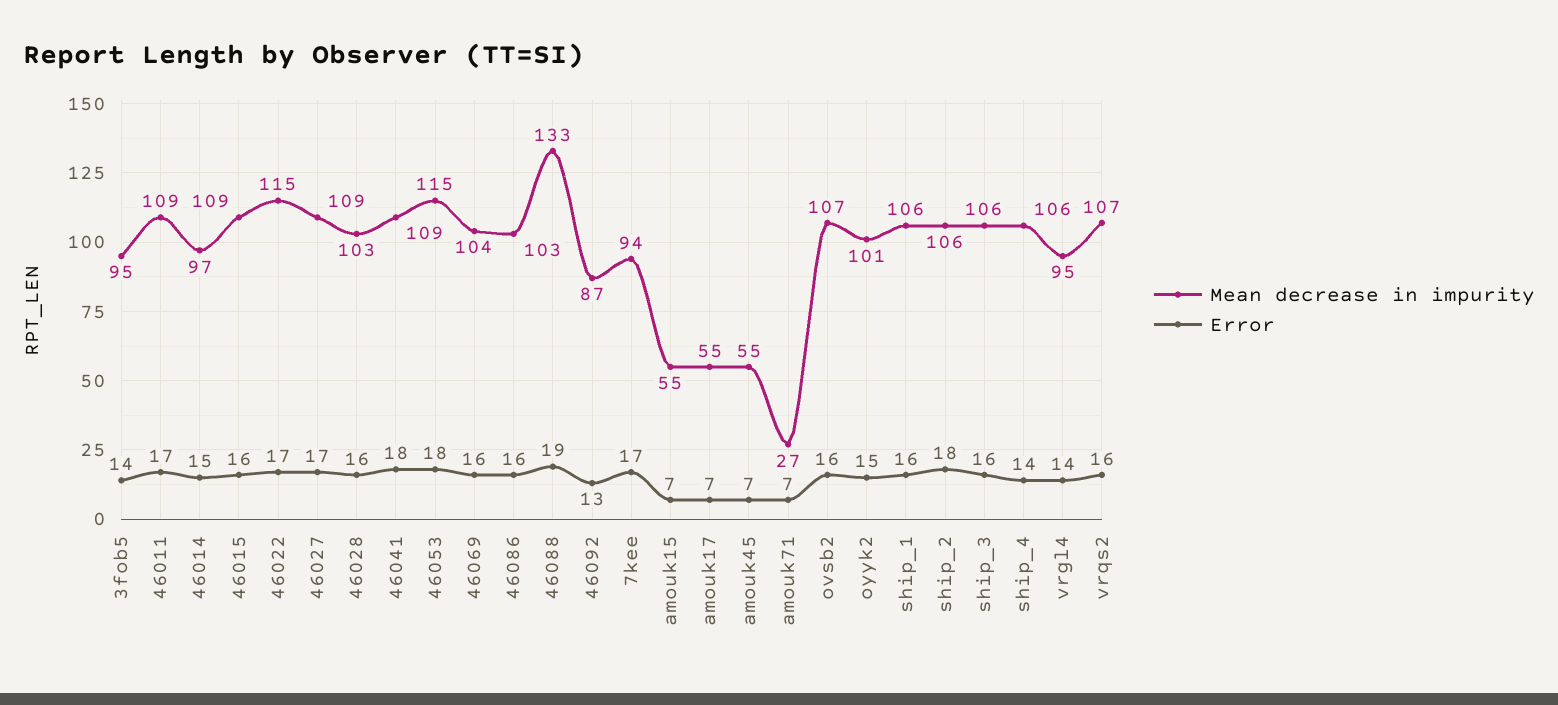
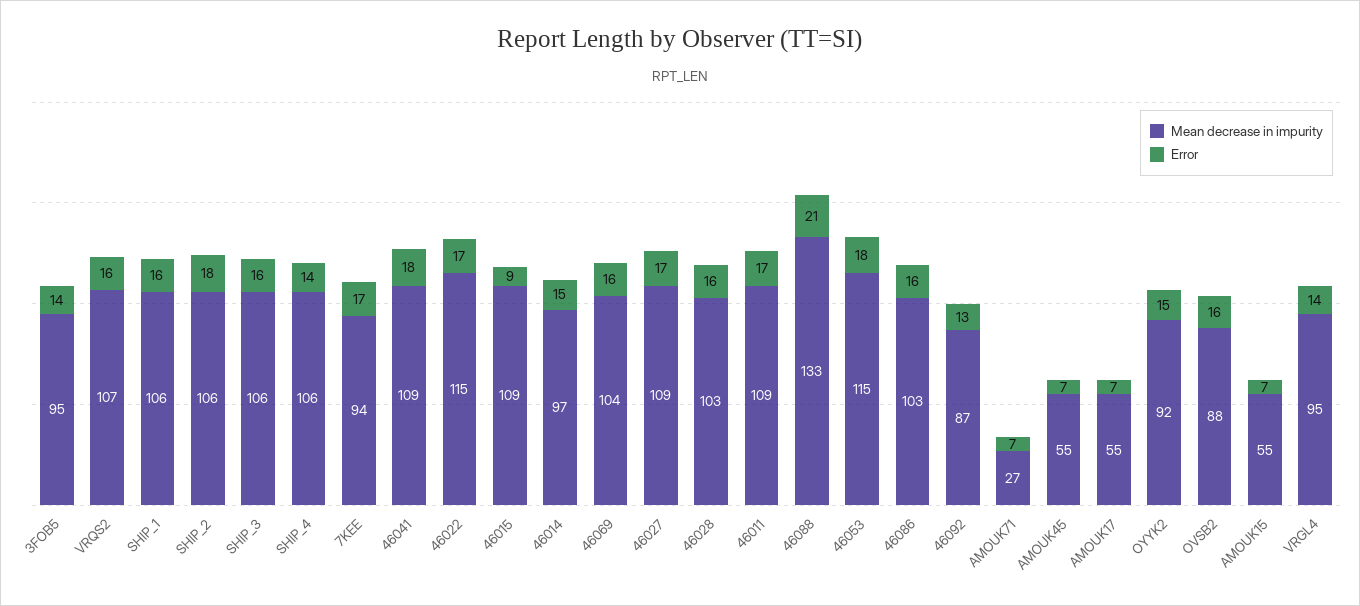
  {
    "Mean decrease in impurity": {
      "3fob5": 95,
      "46011": 109,
      "46014": 97,
      "46015": 109,
      "46022": 115,
      "46027": 109,
      "46028": 103,
      "46041": 109,
      "46053": 115,
      "46069": 104,
      "46086": 103,
      "46088": 133,
      "46092": 87,
      "7kee": 94,
      "amouk15": 55,
      "amouk17": 55,
      "amouk45": 55,
      "amouk71": 27,
-     "ovsb2": 107,
+     "ovsb2": 88,
-     "oyyk2": 101,
+     "oyyk2": 92,
      "ship_1": 106,
      "ship_2": 106,
      "ship_3": 106,
      "ship_4": 106,
      "vrgl4": 95,
      "vrqs2": 107
    },
    "Error": {
      "3fob5": 14,
      "46011": 17,
      "46014": 15,
-     "46015": 16,
+     "46015": 9,
      "46022": 17,
      "46027": 17,
      "46028": 16,
      "46041": 18,
      "46053": 18,
      "46069": 16,
      "46086": 16,
-     "46088": 19,
+     "46088": 21,
      "46092": 13,
      "7kee": 17,
      "amouk15": 7,
      "amouk17": 7,
      "amouk45": 7,
      "amouk71": 7,
      "ovsb2": 16,
      "oyyk2": 15,
      "ship_1": 16,
      "ship_2": 18,
      "ship_3": 16,
      "ship_4": 14,
      "vrgl4": 14,
      "vrqs2": 16
    }
  }

